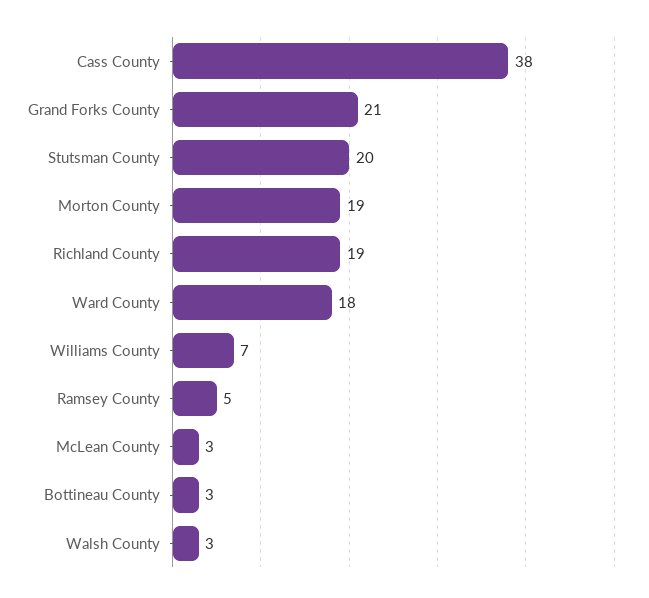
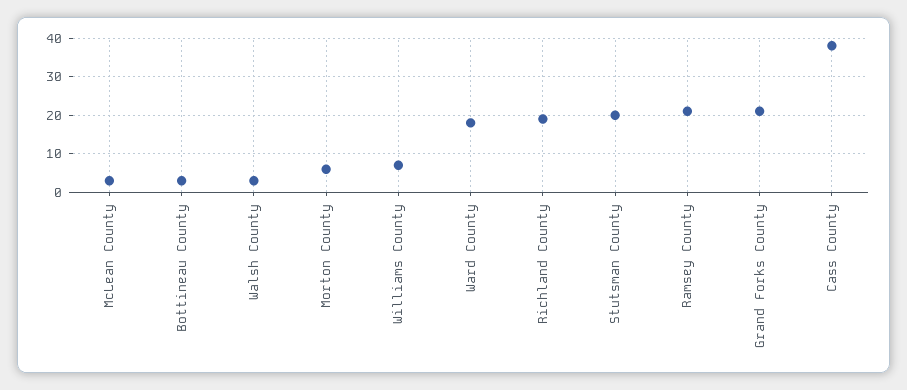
  {
    "Cass County": 38,
    "Grand Forks County": 21,
    "Stutsman County": 20,
-   "Morton County": 19,
+   "Morton County": 5,
    "Richland County": 19,
    "Ward County": 18,
    "Williams County": 7,
-   "Ramsey County": 5,
+   "Ramsey County": 20,
    "McLean County": 3,
    "Bottineau County": 3,
    "Walsh County": 3
  }

